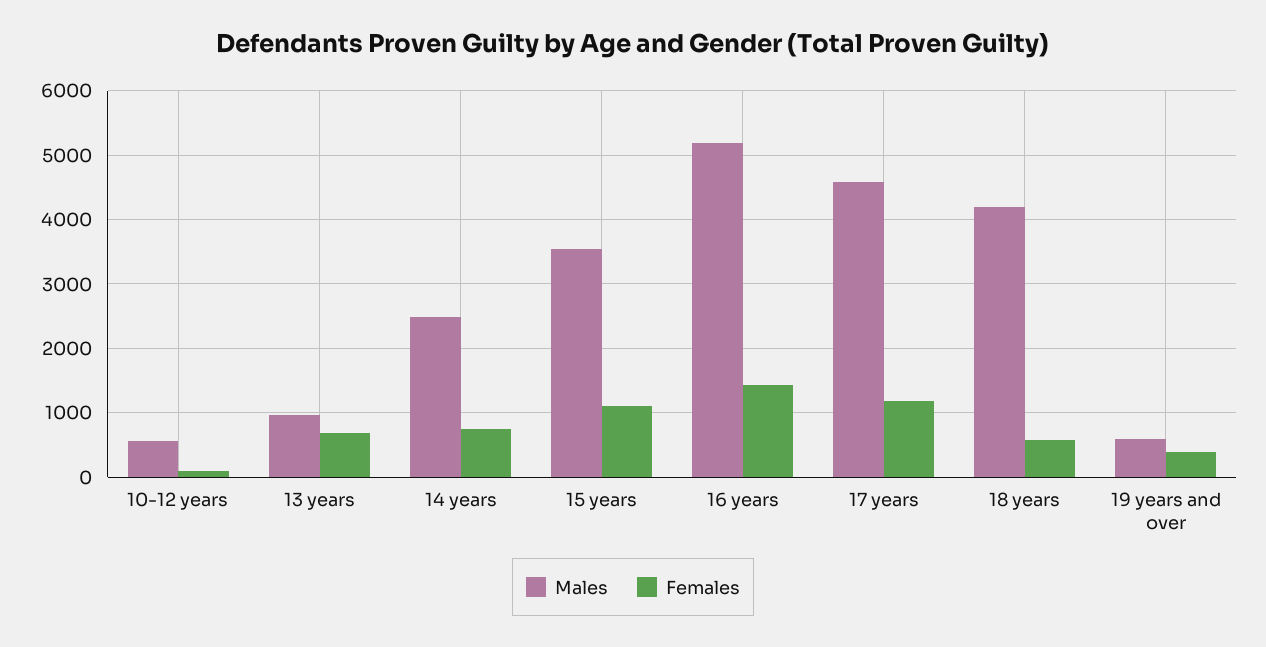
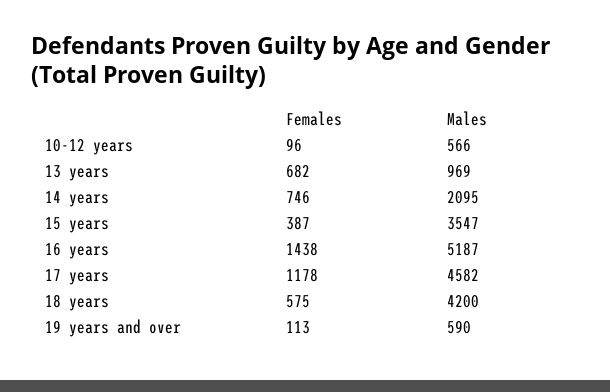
  {
    "Males": {
      "10-12 years": 566,
      "13 years": 969,
-     "14 years": 2500,
+     "14 years": 2095,
      "15 years": 3547,
      "16 years": 5187,
      "17 years": 4582,
      "18 years": 4200,
      "19 years and over": 590
    },
    "Females": {
      "10-12 years": 96,
      "13 years": 682,
      "14 years": 746,
-     "15 years": 1100,
+     "15 years": 387,
      "16 years": 1438,
      "17 years": 1178,
      "18 years": 575,
-     "19 years and over": 400
+     "19 years and over": 113
    }
  }

